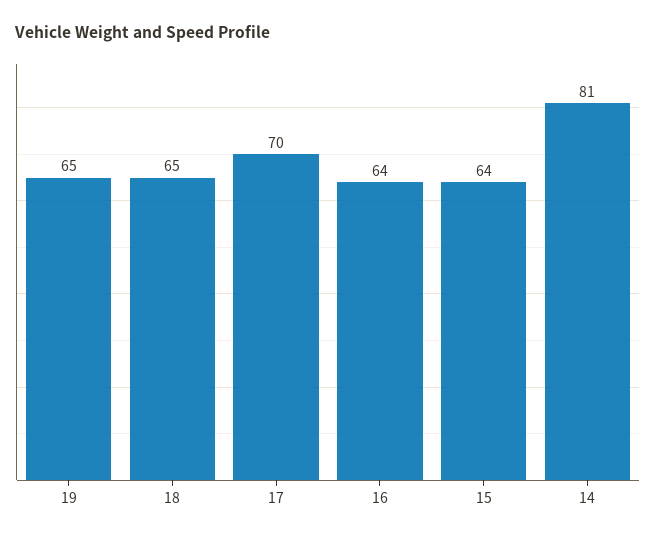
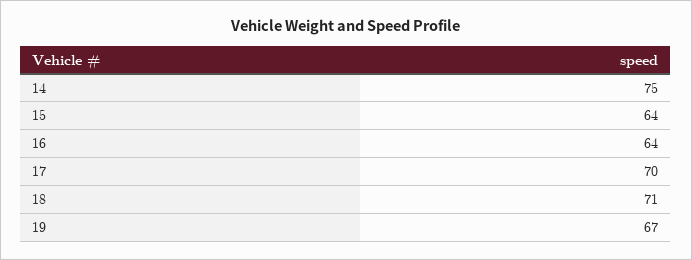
  {
-   "19": 65,
+   "19": 67,
-   "18": 65,
+   "18": 71,
    "17": 70,
    "16": 64,
    "15": 64,
-   "14": 81
+   "14": 75
  }

